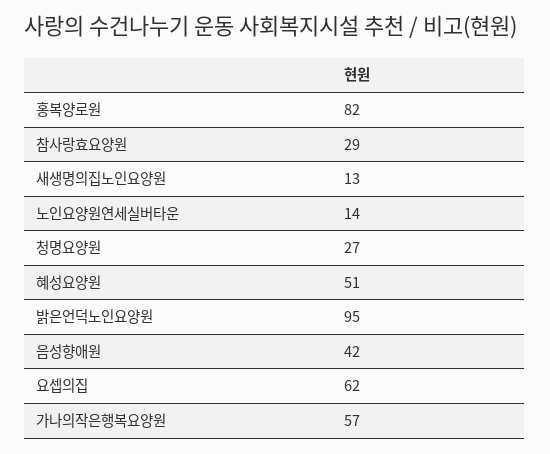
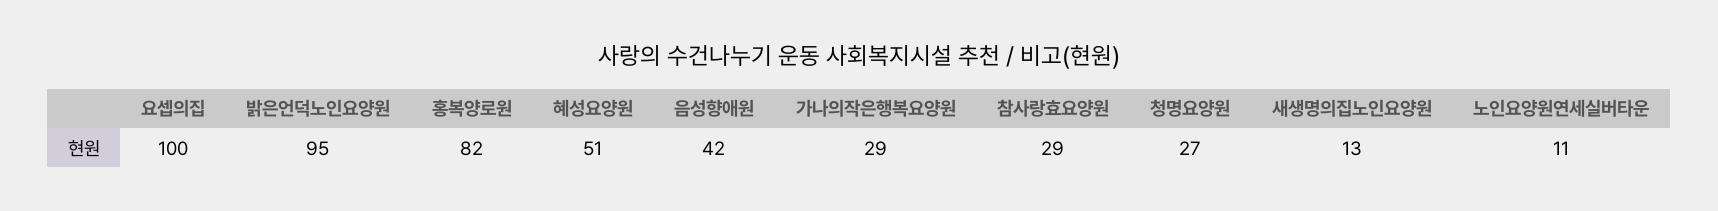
  {
    "홍복양로원": 82,
    "참사랑효요양원": 29,
    "새생명의집노인요양원": 13,
-   "노인요양원연세실버타운": 14,
+   "노인요양원연세실버타운": 11,
    "청명요양원": 27,
    "혜성요양원": 51,
    "밝은언덕노인요양원": 95,
    "음성향애원": 42,
-   "요셉의집": 62,
+   "요셉의집": 100,
-   "가나의작은행복요양원": 57
+   "가나의작은행복요양원": 29
  }

